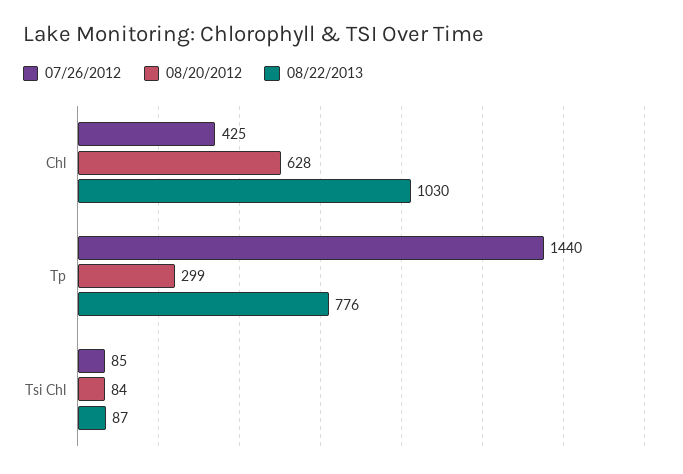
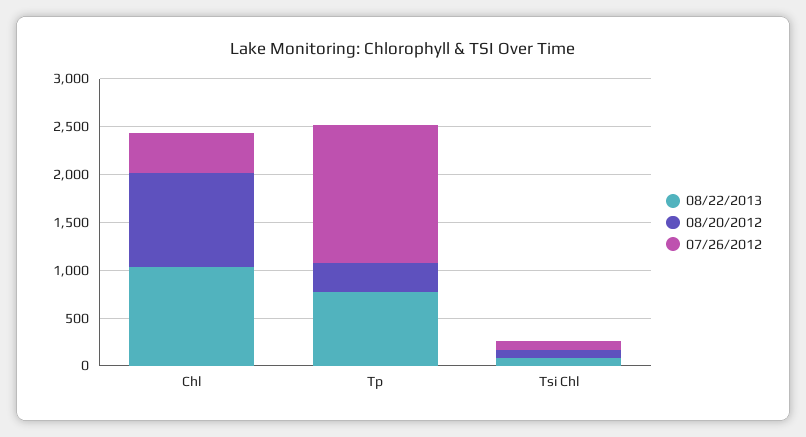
  {
    "07/26/2012": {
      "Chl": 425,
      "Tp": 1440,
      "Tsi Chl": 85
    },
    "08/20/2012": {
-     "Chl": 628,
+     "Chl": 1000,
      "Tp": 299,
      "Tsi Chl": 84
    },
    "08/22/2013": {
      "Chl": 1030,
      "Tp": 776,
      "Tsi Chl": 87
    }
  }

